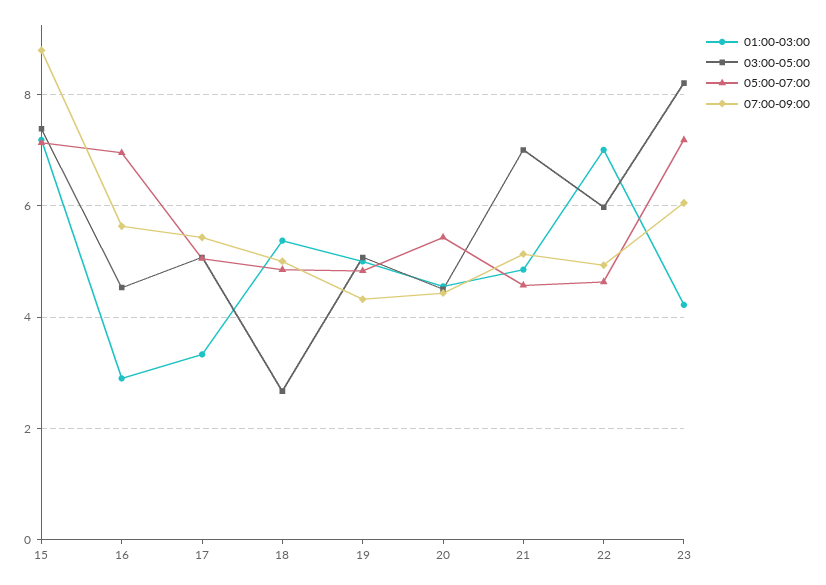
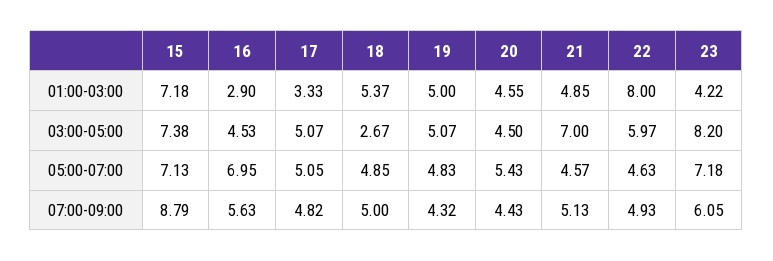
  {
    "01:00-03:00": {
      "15": 7.18,
      "16": 2.9,
      "17": 3.33,
      "18": 5.37,
      "19": 5,
      "20": 4.55,
      "21": 4.85,
-     "22": 7,
+     "22": 8,
      "23": 4.22
    },
    "03:00-05:00": {
      "15": 7.38,
      "16": 4.53,
      "17": 5.07,
      "18": 2.67,
      "19": 5.07,
      "20": 4.5,
      "21": 7,
      "22": 5.97,
      "23": 8.2
    },
    "05:00-07:00": {
      "15": 7.13,
      "16": 6.95,
      "17": 5.05,
      "18": 4.85,
      "19": 4.83,
      "20": 5.43,
      "21": 4.57,
      "22": 4.63,
      "23": 7.18
    },
    "07:00-09:00": {
      "15": 8.79,
      "16": 5.63,
-     "17": 5.4,
+     "17": 4.82,
      "18": 5,
      "19": 4.32,
      "20": 4.43,
      "21": 5.13,
      "22": 4.93,
      "23": 6.05
    }
  }

